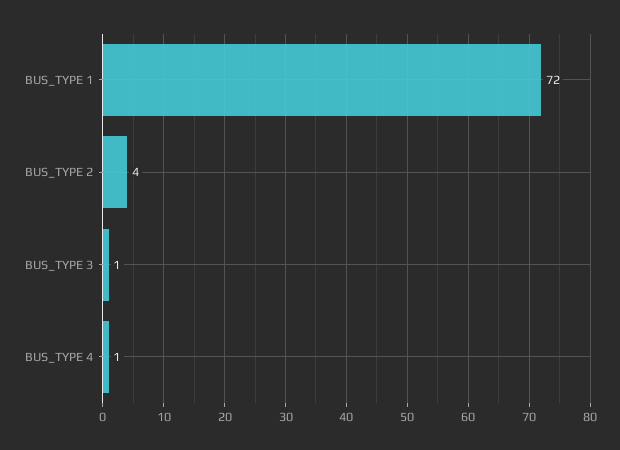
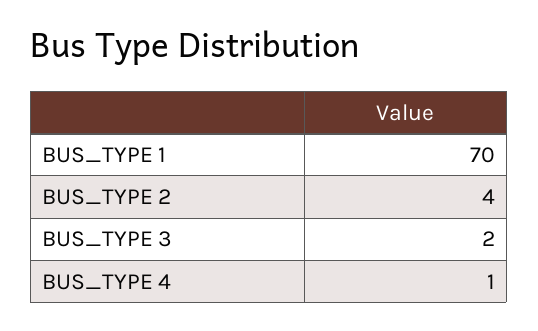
  {
-   "BUS_TYPE 1": 72,
+   "BUS_TYPE 1": 70,
    "BUS_TYPE 2": 4,
-   "BUS_TYPE 3": 1,
+   "BUS_TYPE 3": 2,
    "BUS_TYPE 4": 1
  }

